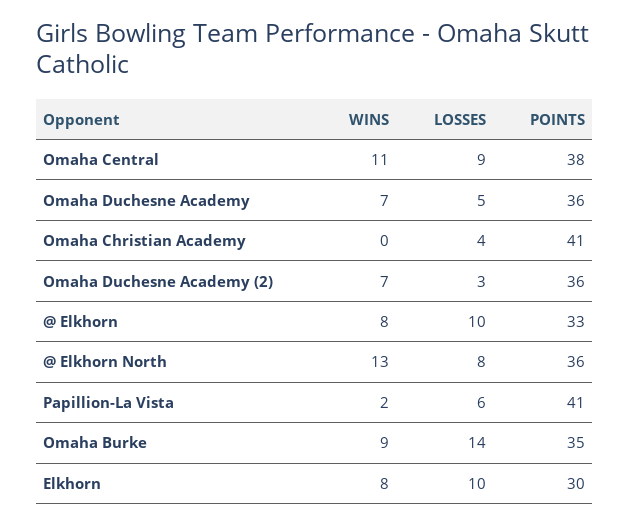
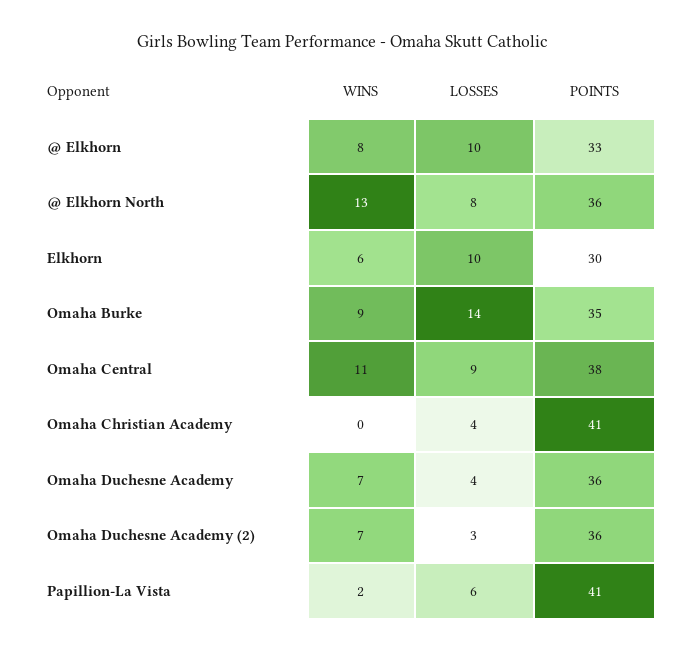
  {
    "WINS": {
      "Omaha Central": 11,
      "Omaha Duchesne Academy": 7,
      "Omaha Christian Academy": 0,
      "Omaha Duchesne Academy (2)": 7,
      "@ Elkhorn": 8,
      "@ Elkhorn North": 13,
      "Papillion-La Vista": 2,
      "Omaha Burke": 9,
-     "Elkhorn": 8
+     "Elkhorn": 6
    },
    "LOSSES": {
      "Omaha Central": 9,
-     "Omaha Duchesne Academy": 5,
+     "Omaha Duchesne Academy": 4,
      "Omaha Christian Academy": 4,
      "Omaha Duchesne Academy (2)": 3,
      "@ Elkhorn": 10,
      "@ Elkhorn North": 8,
      "Papillion-La Vista": 6,
      "Omaha Burke": 14,
      "Elkhorn": 10
    },
    "POINTS": {
      "Omaha Central": 38,
      "Omaha Duchesne Academy": 36,
      "Omaha Christian Academy": 41,
      "Omaha Duchesne Academy (2)": 36,
      "@ Elkhorn": 33,
      "@ Elkhorn North": 36,
      "Papillion-La Vista": 41,
      "Omaha Burke": 35,
      "Elkhorn": 30
    }
  }

